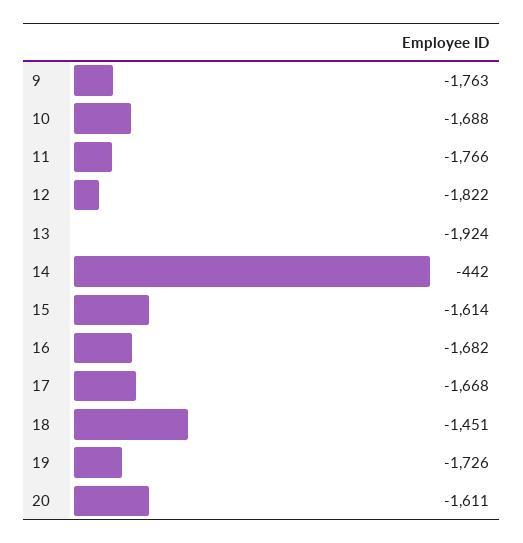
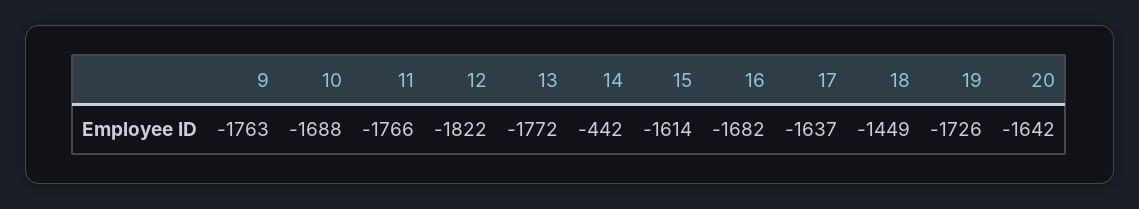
  {
    "9": -1763,
    "10": -1688,
    "11": -1766,
    "12": -1822,
-   "13": -1924,
+   "13": -1772,
    "14": -442,
    "15": -1614,
    "16": -1682,
-   "17": -1668,
+   "17": -1637,
-   "18": -1451,
+   "18": -1449,
    "19": -1726,
-   "20": -1611
+   "20": -1642
  }

